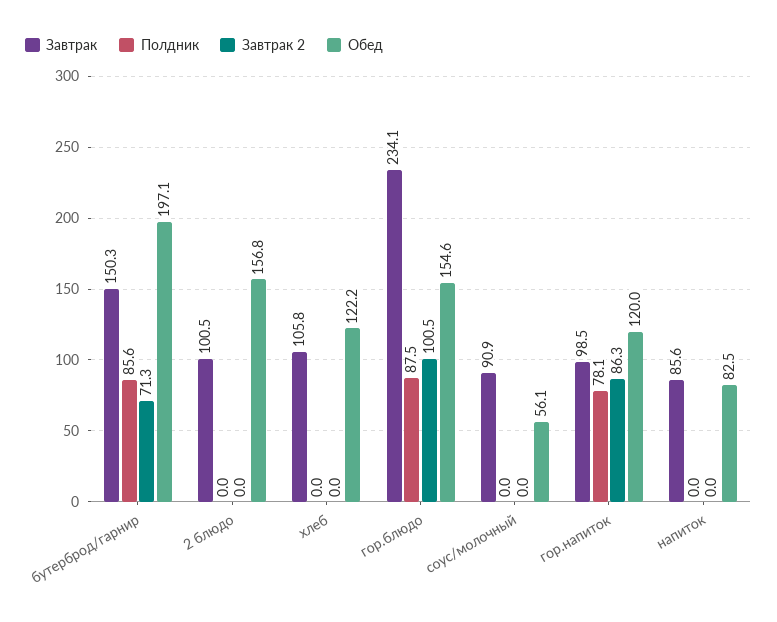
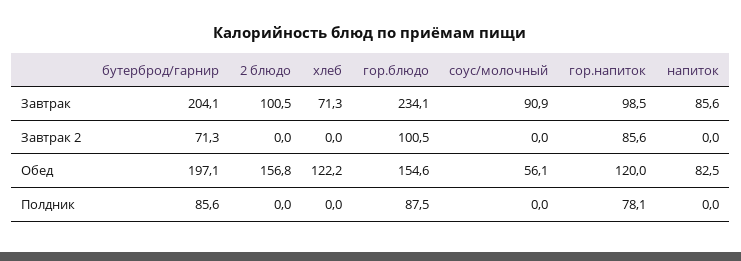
  {
    "Завтрак": {
-     "бутерброд/гарнир": 150.3,
+     "бутерброд/гарнир": 204.1,
      "2 блюдо": 100.5,
-     "хлеб": 105.8,
+     "хлеб": 71.3,
      "гор.блюдо": 234.1,
      "соус/молочный": 90.9,
      "гор.напиток": 98.5,
      "напиток": 85.6
    },
    "Полдник": {
      "бутерброд/гарнир": 85.6,
      "2 блюдо": 0,
      "хлеб": 0,
      "гор.блюдо": 87.5,
      "соус/молочный": 0,
      "гор.напиток": 78.1,
      "напиток": 0
    },
    "Завтрак 2": {
      "бутерброд/гарнир": 71.3,
      "2 блюдо": 0,
      "хлеб": 0,
      "гор.блюдо": 100.5,
      "соус/молочный": 0,
-     "гор.напиток": 86.3,
+     "гор.напиток": 85.6,
      "напиток": 0
    },
    "Обед": {
      "бутерброд/гарнир": 197.1,
      "2 блюдо": 156.8,
      "хлеб": 122.2,
      "гор.блюдо": 154.6,
      "соус/молочный": 56.1,
      "гор.напиток": 120,
      "напиток": 82.5
    }
  }

